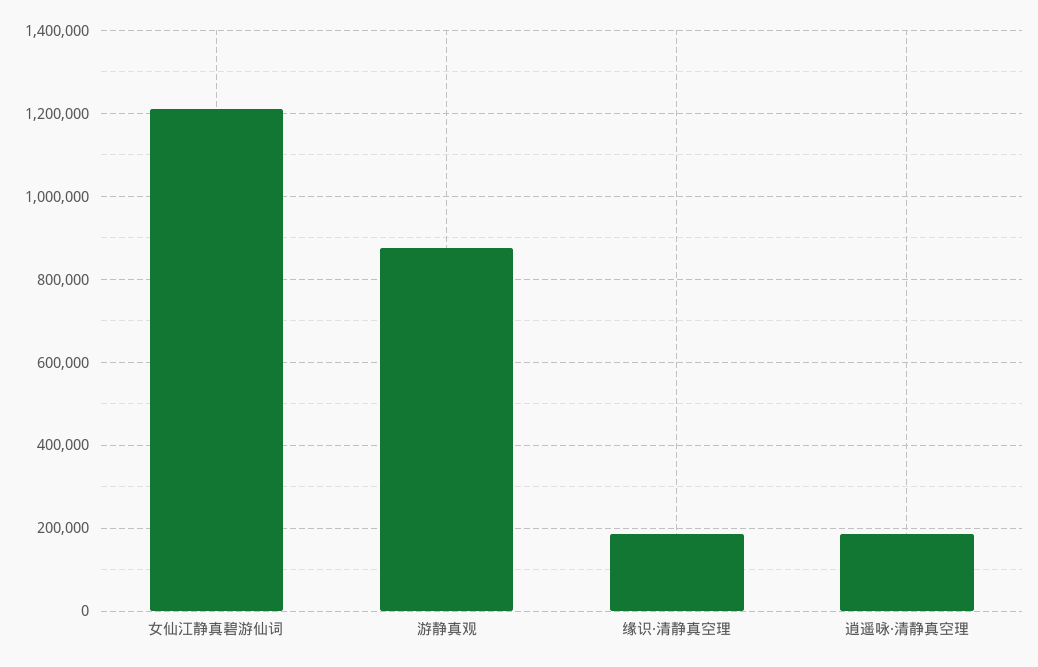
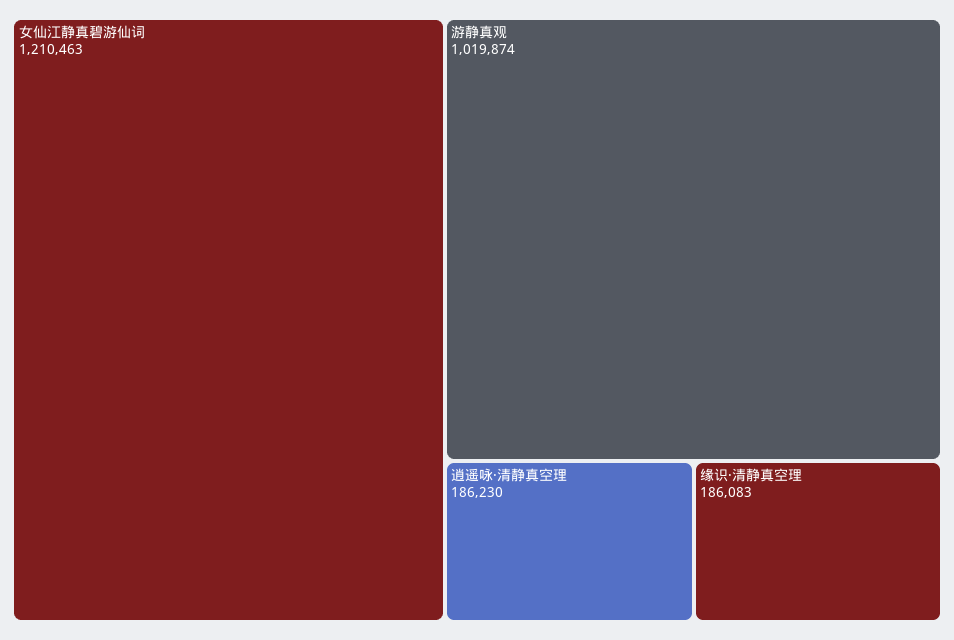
  {
    "女仙江静真碧游仙词": 1210463,
-   "游静真观": 880000,
+   "游静真观": 1019874,
    "缘识·清静真空理": 186083,
    "逍遥咏·清静真空理": 186230
  }

